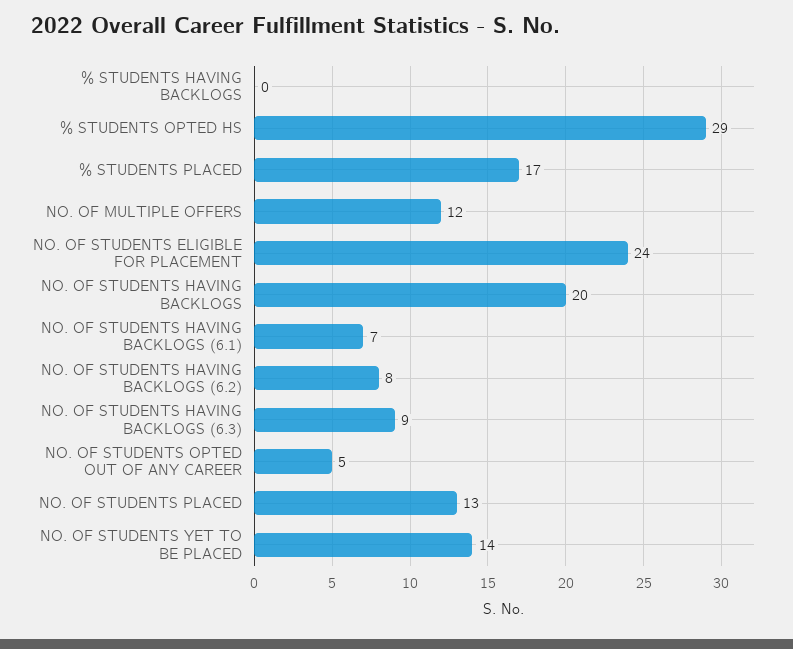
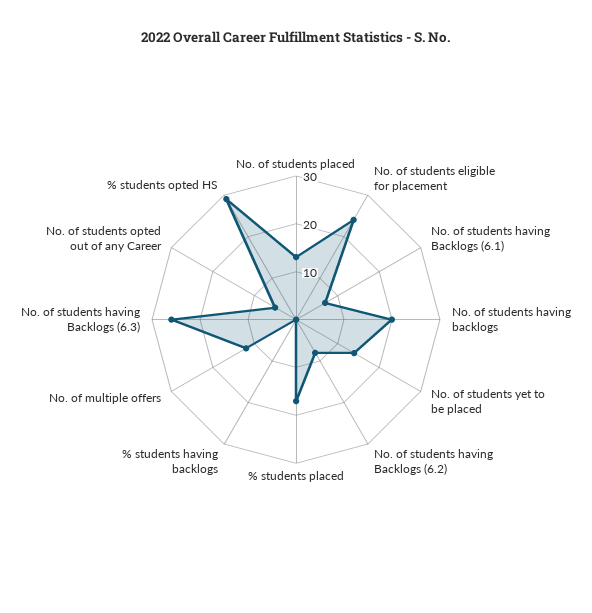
  {
    "% STUDENTS HAVING BACKLOGS": 0,
    "% STUDENTS OPTED HS": 29,
    "% STUDENTS PLACED": 17,
    "NO. OF MULTIPLE OFFERS": 12,
    "NO. OF STUDENTS ELIGIBLE FOR PLACEMENT": 24,
    "NO. OF STUDENTS HAVING BACKLOGS": 20,
    "NO. OF STUDENTS HAVING BACKLOGS (6.1)": 7,
    "NO. OF STUDENTS HAVING BACKLOGS (6.2)": 8,
-   "NO. OF STUDENTS HAVING BACKLOGS (6.3)": 9,
+   "NO. OF STUDENTS HAVING BACKLOGS (6.3)": 25,
    "NO. OF STUDENTS OPTED OUT OF ANY CAREER": 5,
    "NO. OF STUDENTS PLACED": 13,
    "NO. OF STUDENTS YET TO BE PLACED": 14
  }

